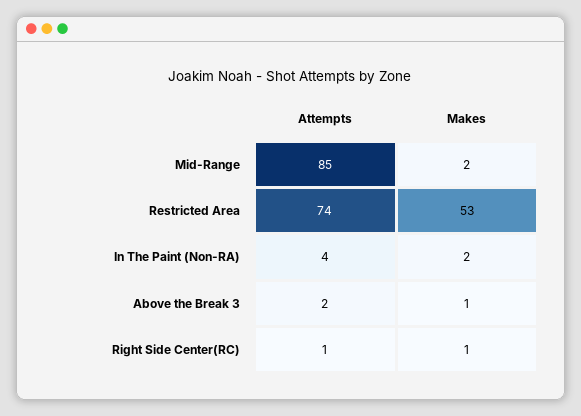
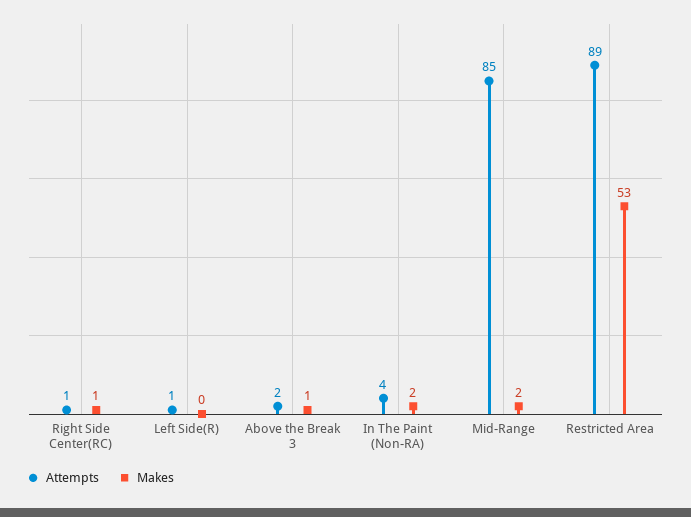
  {
    "Attempts": {
      "Mid-Range": 85,
-     "Restricted Area": 74,
+     "Restricted Area": 89,
      "In The Paint (Non-RA)": 4,
      "Above the Break 3": 2,
-     "Right Side Center(RC)": 1
+     "Right Side Center(RC)": 1,
+     "Left Side(R)": 1
    },
    "Makes": {
      "Mid-Range": 2,
      "Restricted Area": 53,
      "In The Paint (Non-RA)": 2,
      "Above the Break 3": 1,
-     "Right Side Center(RC)": 1
+     "Right Side Center(RC)": 1,
+     "Left Side(R)": 0
    }
  }

